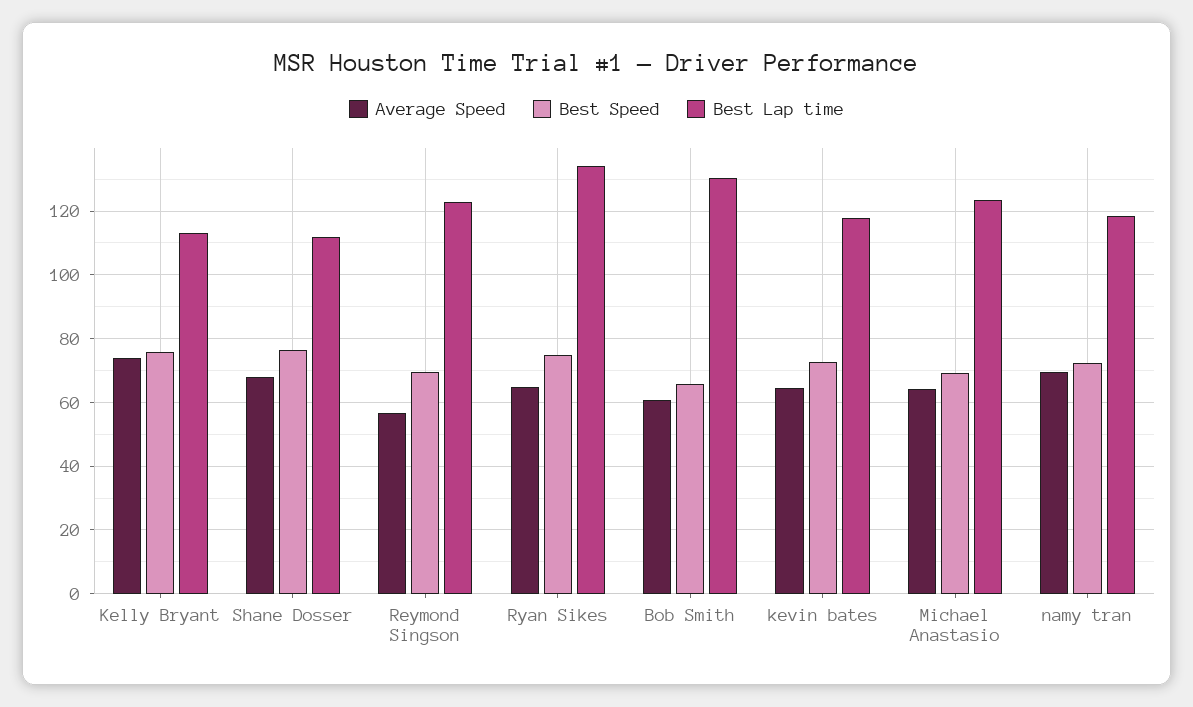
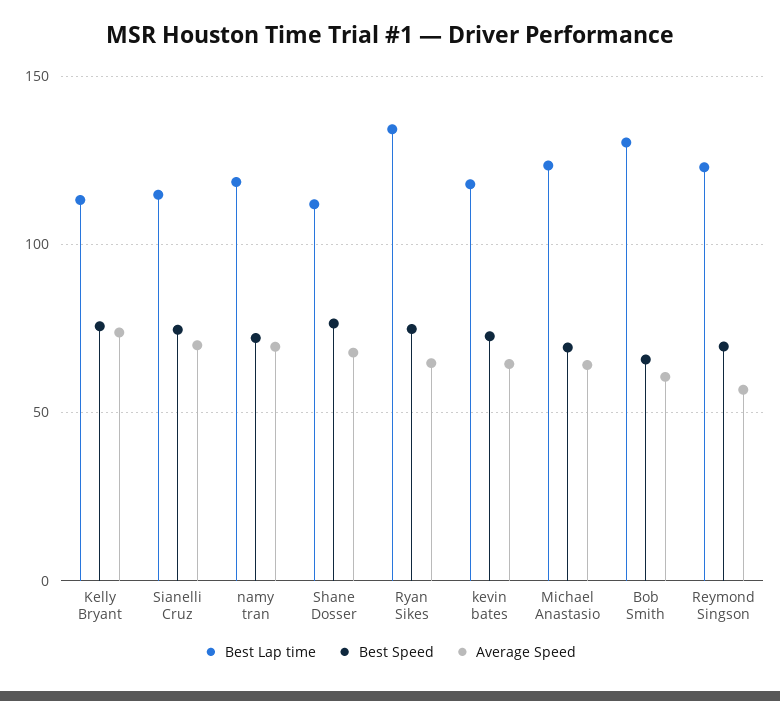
  {
    "Average Speed": {
      "Kelly Bryant": 74,
      "Shane Dosser": 68,
      "Reymond Singson": 56,
      "Ryan Sikes": 64,
      "Bob Smith": 60,
      "kevin bates": 64,
      "Michael Anastasio": 64,
-     "namy tran": 70
+     "namy tran": 70,
+     "Sianelli Cruz": 70
    },
    "Best Speed": {
      "Kelly Bryant": 76,
      "Shane Dosser": 76,
      "Reymond Singson": 70,
      "Ryan Sikes": 74,
      "Bob Smith": 66,
      "kevin bates": 72,
      "Michael Anastasio": 70,
-     "namy tran": 72
+     "namy tran": 72,
+     "Sianelli Cruz": 75
    },
    "Best Lap time": {
      "Kelly Bryant": 114,
      "Shane Dosser": 112,
      "Reymond Singson": 124,
      "Ryan Sikes": 134,
      "Bob Smith": 130,
      "kevin bates": 118,
      "Michael Anastasio": 124,
-     "namy tran": 118
+     "namy tran": 118,
+     "Sianelli Cruz": 115
    }
  }

